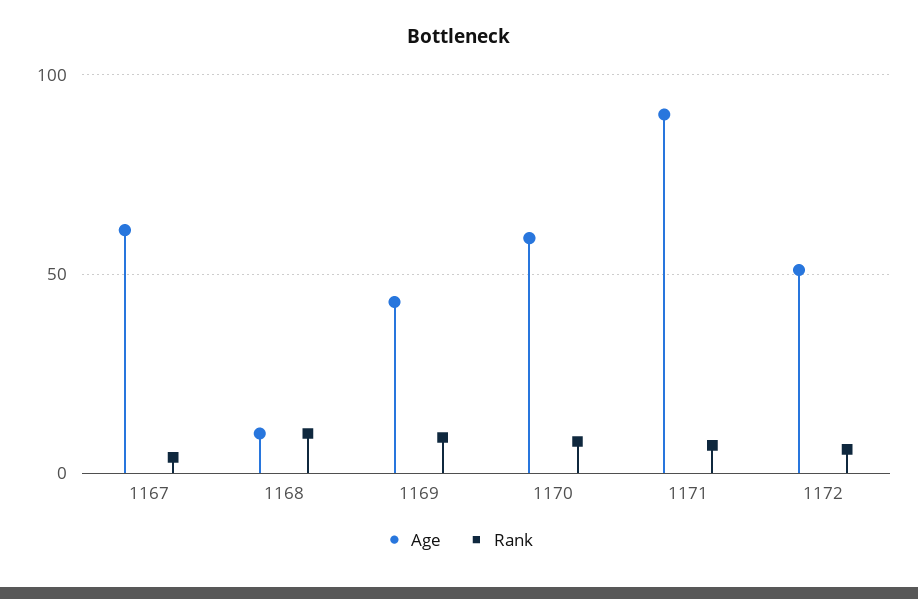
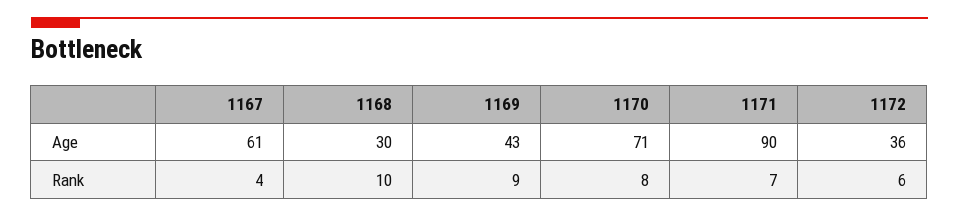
  {
    "Age": {
      "1167": 61,
-     "1168": 10,
+     "1168": 30,
      "1169": 43,
-     "1170": 60,
+     "1170": 71,
      "1171": 90,
-     "1172": 50
+     "1172": 36
    },
    "Rank": {
      "1167": 4,
      "1168": 10,
      "1169": 9,
      "1170": 8,
      "1171": 7,
      "1172": 6
    }
  }

